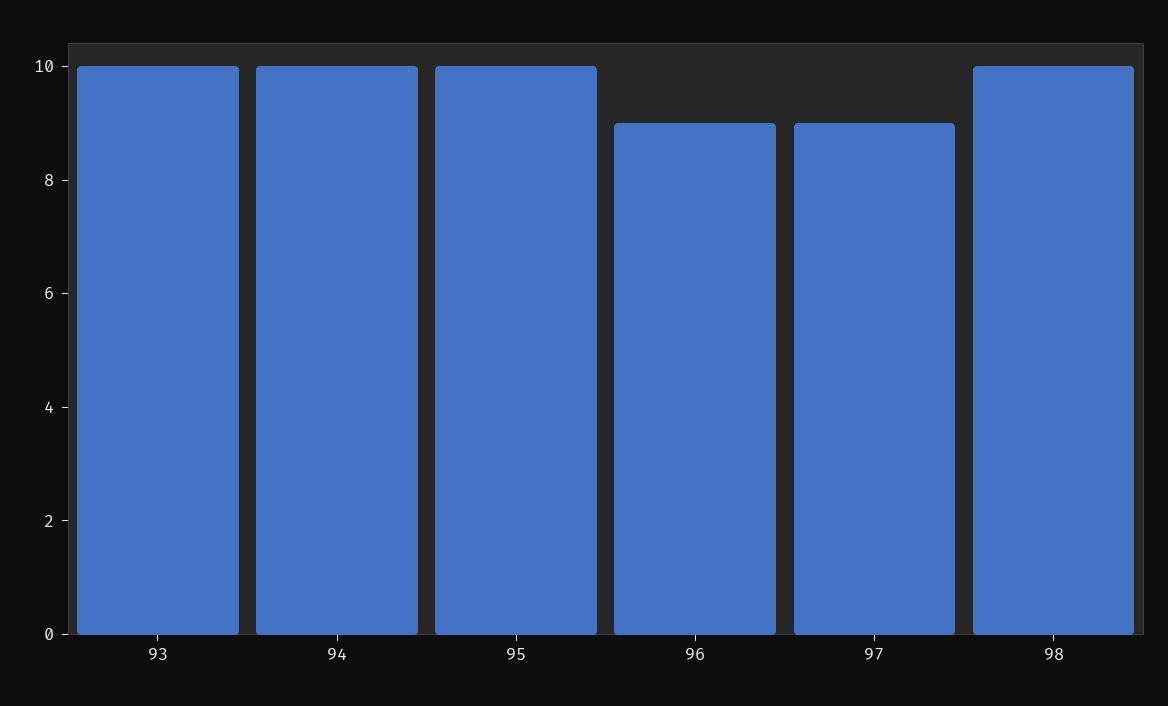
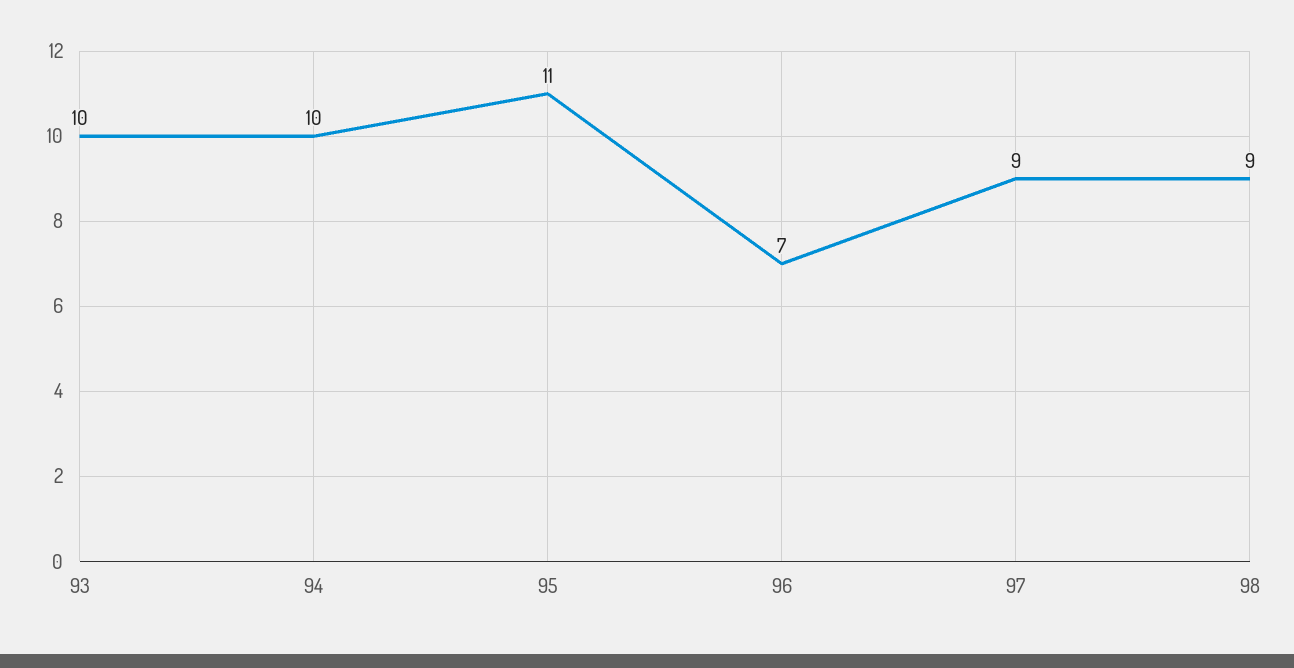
  {
    "93": 10,
    "94": 10,
-   "95": 10,
+   "95": 11,
-   "96": 9,
+   "96": 7,
    "97": 9,
-   "98": 10
+   "98": 9
  }

